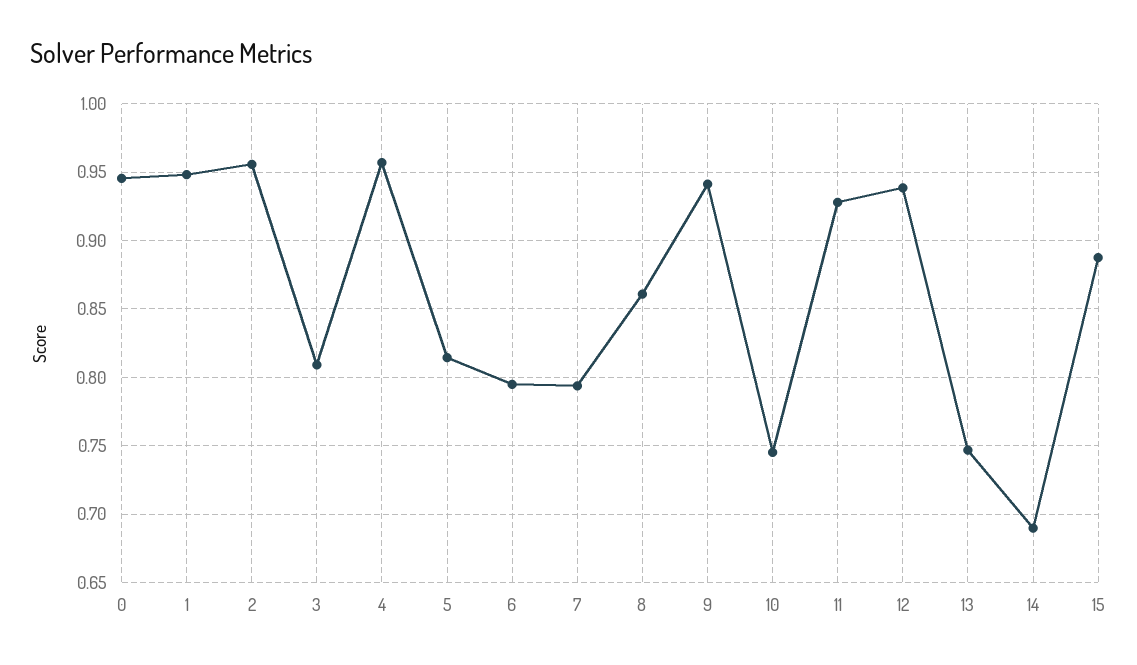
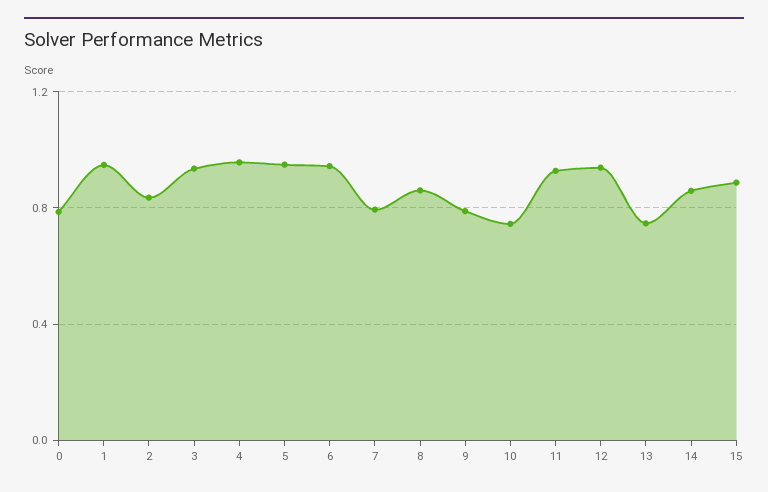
  {
-   "0": 0.945,
+   "0": 0.8,
    "1": 0.95,
-   "2": 0.955,
+   "2": 0.85,
-   "3": 0.81,
+   "3": 0.95,
    "4": 0.955,
-   "5": 0.815,
+   "5": 0.95,
-   "6": 0.795,
+   "6": 0.95,
    "7": 0.795,
    "8": 0.86,
-   "9": 0.94,
+   "9": 0.8,
    "10": 0.745,
    "11": 0.93,
    "12": 0.94,
    "13": 0.745,
-   "14": 0.69,
+   "14": 0.85,
    "15": 0.89
  }

